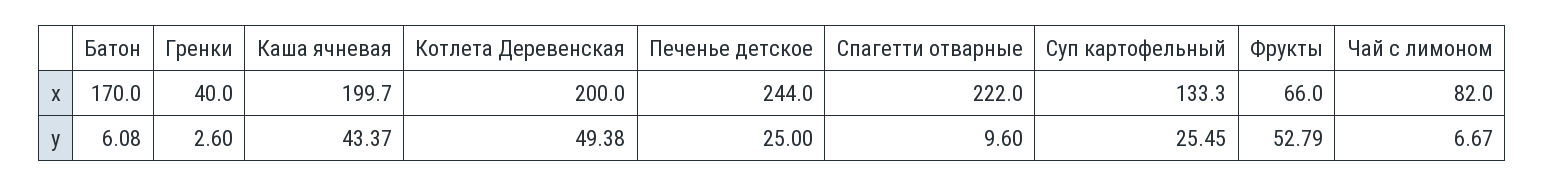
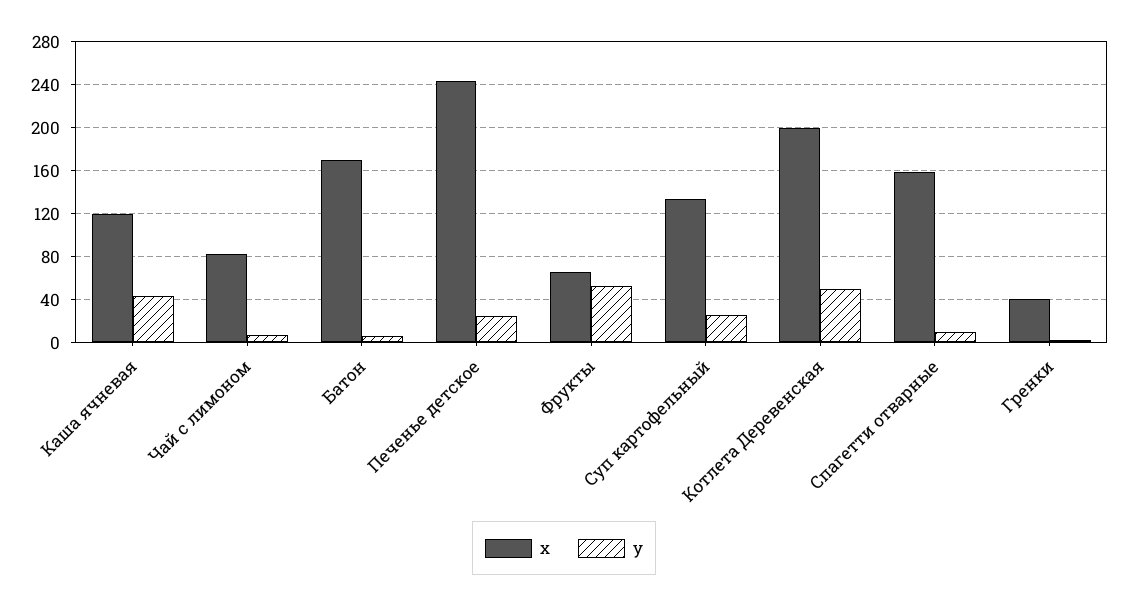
  {
    "x": {
      "Батон": 170,
      "Гренки": 40,
-     "Каша ячневая": 199.7,
+     "Каша ячневая": 120,
      "Котлета Деревенская": 200,
      "Печенье детское": 244,
-     "Спагетти отварные": 222,
+     "Спагетти отварные": 160,
      "Суп картофельный": 133.3,
      "Фрукты": 66,
      "Чай с лимоном": 82
    },
    "y": {
      "Батон": 6.08,
      "Гренки": 2.6,
      "Каша ячневая": 43.37,
      "Котлета Деревенская": 49.38,
      "Печенье детское": 25,
      "Спагетти отварные": 9.6,
      "Суп картофельный": 25.45,
      "Фрукты": 52.79,
      "Чай с лимоном": 6.67
    }
  }

